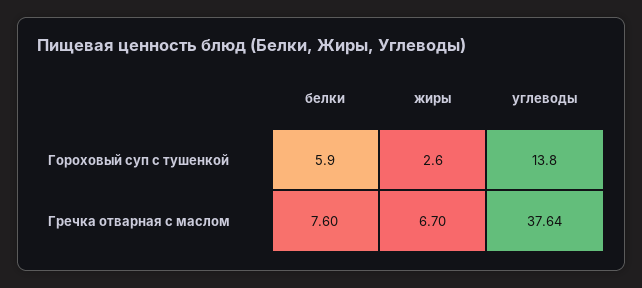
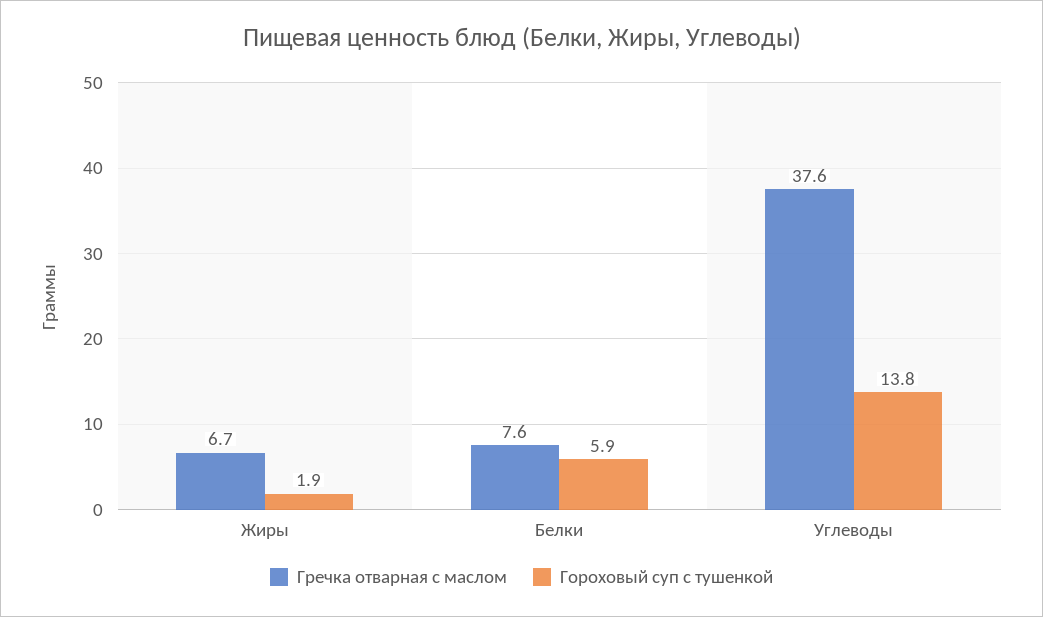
  {
    "Гороховый суп с тушенкой": {
      "белки": 5.9,
-     "жиры": 2.6,
+     "жиры": 1.9,
      "углеводы": 13.8
    },
    "Гречка отварная с маслом": {
      "белки": 7.6,
      "жиры": 6.7,
      "углеводы": 37.64
    }
  }

